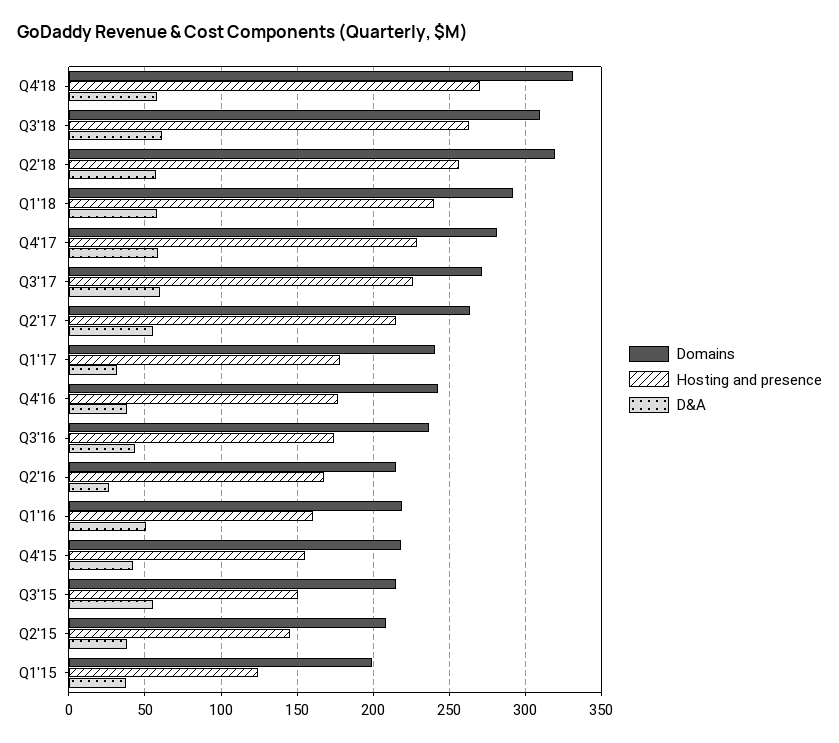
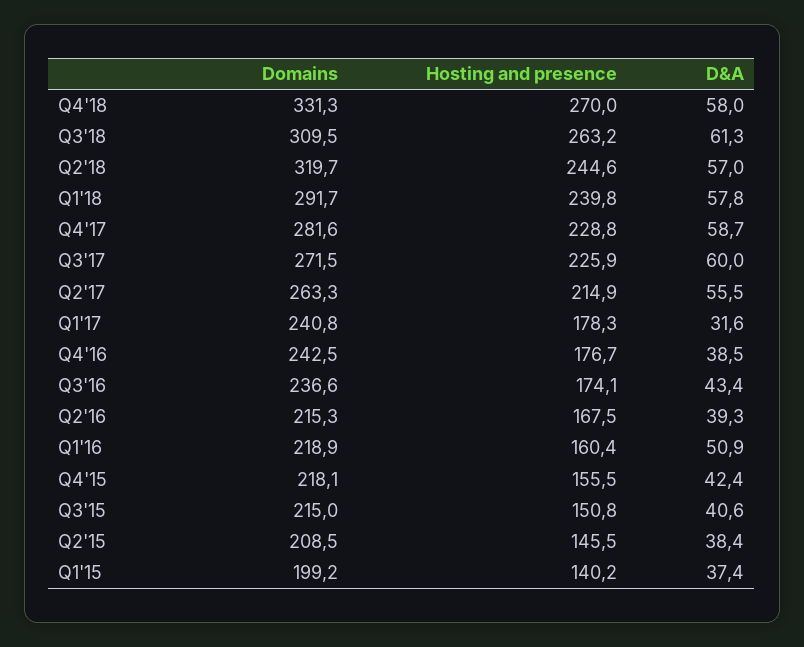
  {
    "Domains": {
      "Q4'18": 331.3,
      "Q3'18": 309.5,
      "Q2'18": 319.7,
      "Q1'18": 291.7,
      "Q4'17": 281.6,
      "Q3'17": 271.5,
      "Q2'17": 263.3,
      "Q1'17": 240.8,
      "Q4'16": 242.5,
      "Q3'16": 236.6,
      "Q2'16": 215.3,
      "Q1'16": 218.9,
      "Q4'15": 218.1,
      "Q3'15": 215,
      "Q2'15": 208.5,
      "Q1'15": 199.2
    },
    "Hosting and presence": {
      "Q4'18": 270,
      "Q3'18": 263.2,
-     "Q2'18": 255,
+     "Q2'18": 244.6,
      "Q1'18": 239.8,
      "Q4'17": 228.8,
      "Q3'17": 225.9,
      "Q2'17": 214.9,
      "Q1'17": 178.3,
      "Q4'16": 176.7,
      "Q3'16": 174.1,
      "Q2'16": 167.5,
      "Q1'16": 160.4,
      "Q4'15": 155.5,
      "Q3'15": 150.8,
      "Q2'15": 145.5,
-     "Q1'15": 125
+     "Q1'15": 140.2
    },
    "D&A": {
      "Q4'18": 58,
      "Q3'18": 61.3,
      "Q2'18": 57,
      "Q1'18": 57.8,
      "Q4'17": 58.7,
      "Q3'17": 60,
      "Q2'17": 55.5,
      "Q1'17": 31.6,
      "Q4'16": 38.5,
      "Q3'16": 43.4,
-     "Q2'16": 25,
+     "Q2'16": 39.3,
      "Q1'16": 50.9,
      "Q4'15": 42.4,
-     "Q3'15": 55,
+     "Q3'15": 40.6,
      "Q2'15": 38.4,
      "Q1'15": 37.4
    }
  }

